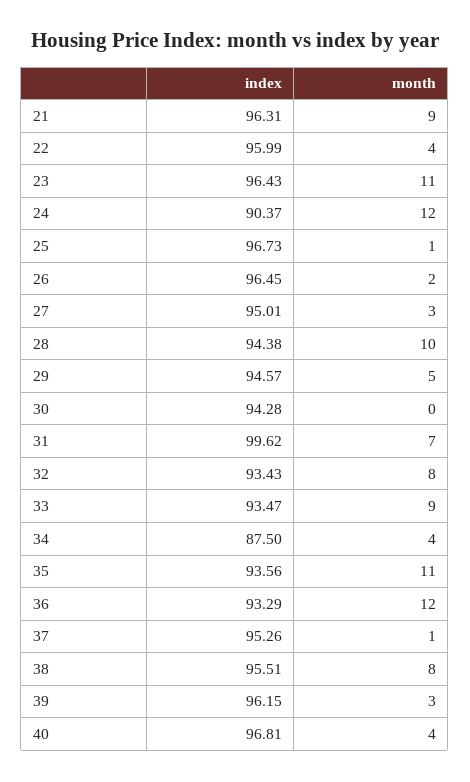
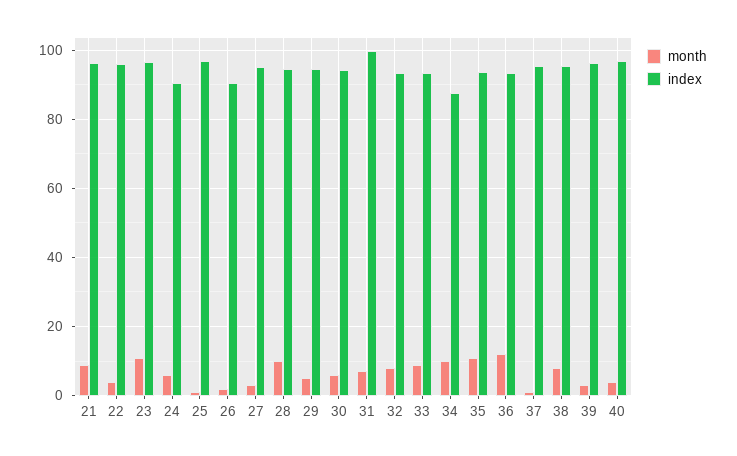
  {
    "index": {
      "21": 96.31,
      "22": 95.99,
      "23": 96.43,
      "24": 90.37,
      "25": 96.73,
-     "26": 96.45,
+     "26": 90,
      "27": 95.01,
      "28": 94.38,
      "29": 94.57,
      "30": 94.28,
      "31": 99.62,
      "32": 93.43,
      "33": 93.47,
      "34": 87.5,
      "35": 93.56,
      "36": 93.29,
      "37": 95.26,
      "38": 95.51,
      "39": 96.15,
      "40": 96.81
    },
    "month": {
      "21": 9,
      "22": 4,
      "23": 11,
-     "24": 12,
+     "24": 6,
      "25": 1,
      "26": 2,
      "27": 3,
      "28": 10,
      "29": 5,
-     "30": 0,
+     "30": 6,
      "31": 7,
      "32": 8,
      "33": 9,
-     "34": 4,
+     "34": 10,
      "35": 11,
      "36": 12,
      "37": 1,
      "38": 8,
      "39": 3,
      "40": 4
    }
  }

